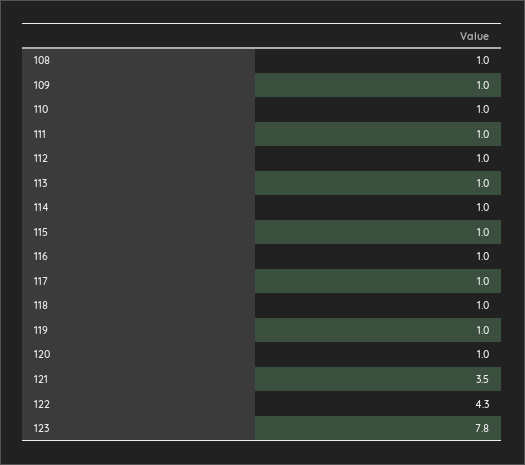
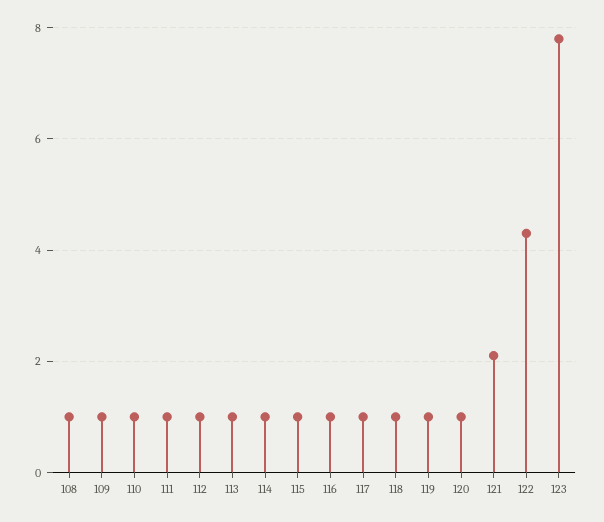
  {
    "108": 1,
    "109": 1,
    "110": 1,
    "111": 1,
    "112": 1,
    "113": 1,
    "114": 1,
    "115": 1,
    "116": 1,
    "117": 1,
    "118": 1,
    "119": 1,
    "120": 1,
-   "121": 3.5,
+   "121": 2,
    "122": 4.3,
    "123": 7.8
  }

